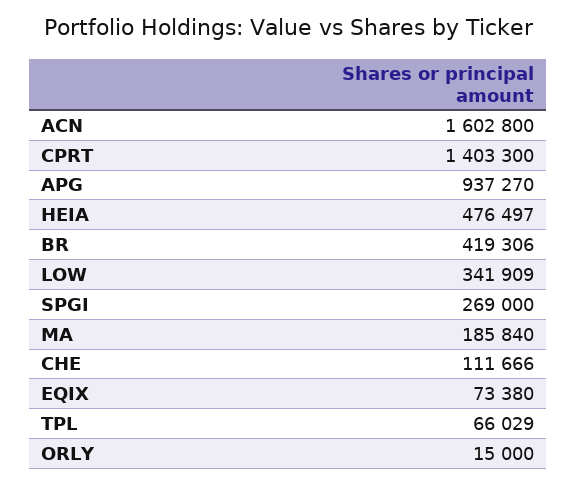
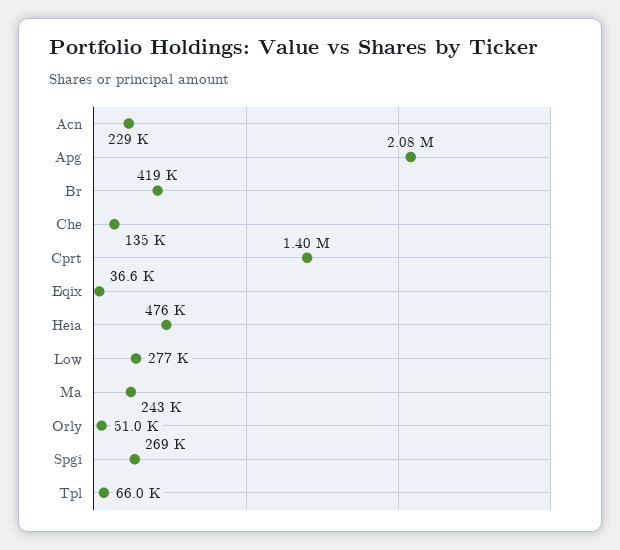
  {
-   "ACN": 1602800,
+   "ACN": 229000,
    "CPRT": 1403300,
-   "APG": 937270,
+   "APG": 2080000,
    "HEIA": 476497,
    "BR": 419306,
-   "LOW": 341909,
+   "LOW": 277000,
    "SPGI": 269000,
-   "MA": 185840,
+   "MA": 243000,
-   "CHE": 111666,
+   "CHE": 135000,
-   "EQIX": 73380,
+   "EQIX": 36600,
    "TPL": 66029,
-   "ORLY": 15000
+   "ORLY": 51000
  }

